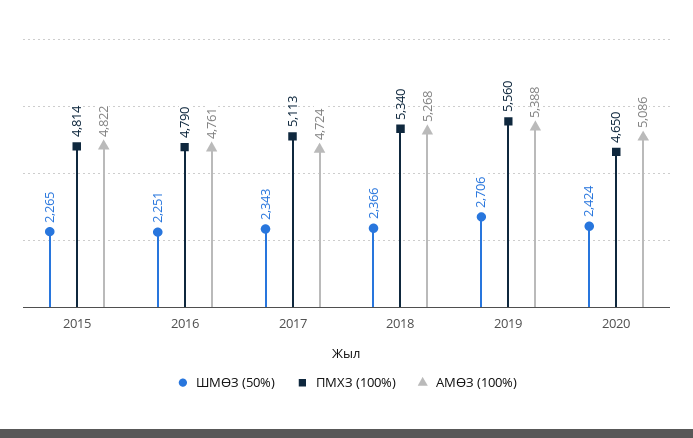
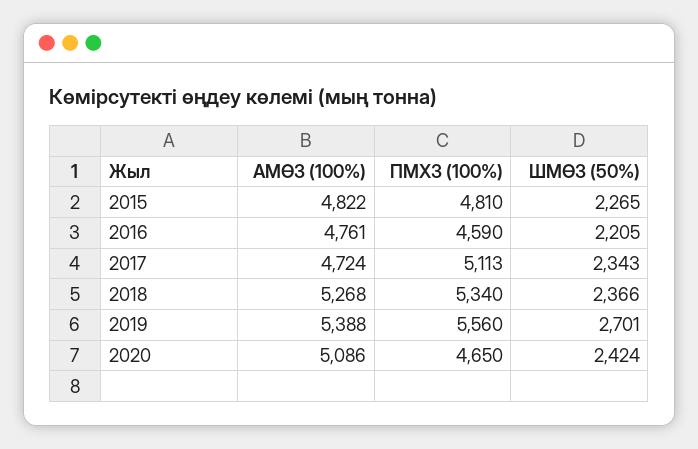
  {
    "ШМӨЗ (50%)": {
      "2015": 2265,
-     "2016": 2251,
+     "2016": 2205,
      "2017": 2343,
      "2018": 2366,
-     "2019": 2706,
+     "2019": 2701,
      "2020": 2424
    },
    "ПМХЗ (100%)": {
-     "2015": 4814,
+     "2015": 4810,
-     "2016": 4790,
+     "2016": 4590,
      "2017": 5113,
      "2018": 5340,
      "2019": 5560,
      "2020": 4650
    },
    "АМӨЗ (100%)": {
      "2015": 4822,
      "2016": 4761,
      "2017": 4724,
      "2018": 5268,
      "2019": 5388,
      "2020": 5086
    }
  }

